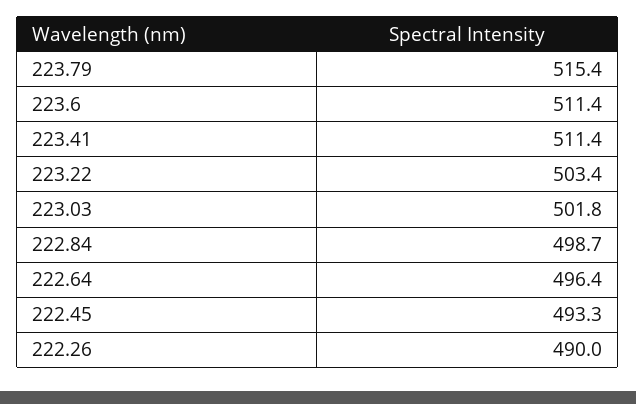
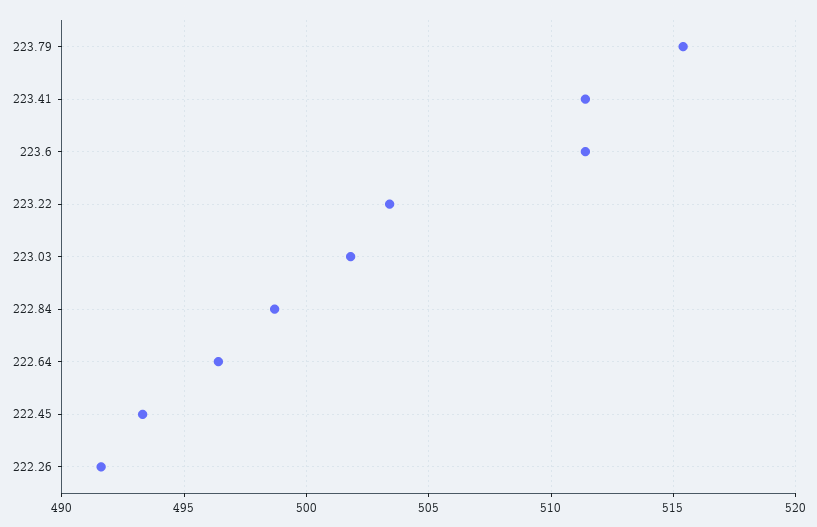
  {
    "223.79": 515.4,
    "223.6": 511.4,
    "223.41": 511.4,
    "223.22": 503.4,
    "223.03": 501.8,
    "222.84": 498.7,
    "222.64": 496.4,
    "222.45": 493.3,
-   "222.26": 490
+   "222.26": 491.5
  }

